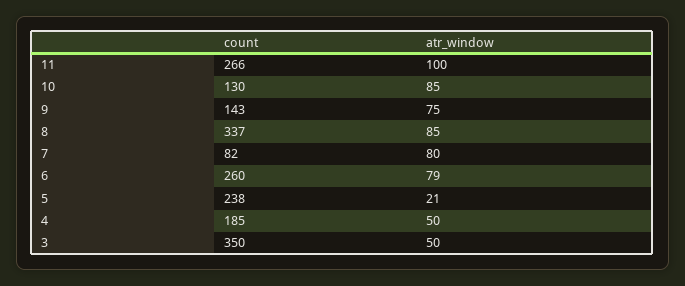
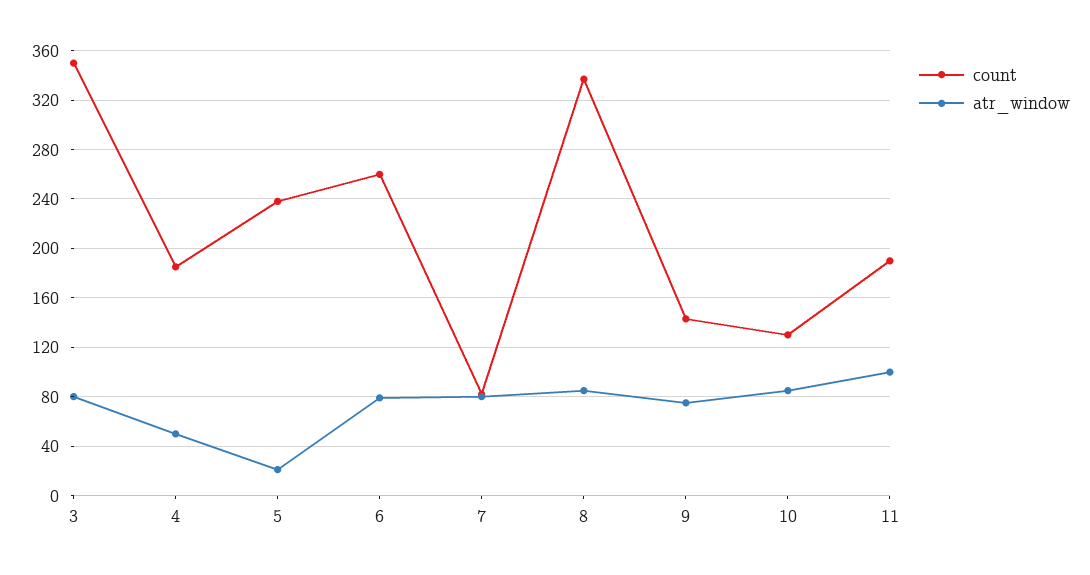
  {
    "count": {
-     "11": 266,
+     "11": 190,
      "10": 130,
      "9": 143,
      "8": 337,
      "7": 82,
      "6": 260,
      "5": 238,
      "4": 185,
      "3": 350
    },
    "atr_window": {
      "11": 100,
      "10": 85,
      "9": 75,
      "8": 85,
      "7": 80,
      "6": 79,
      "5": 21,
      "4": 50,
-     "3": 50
+     "3": 80
    }
  }

